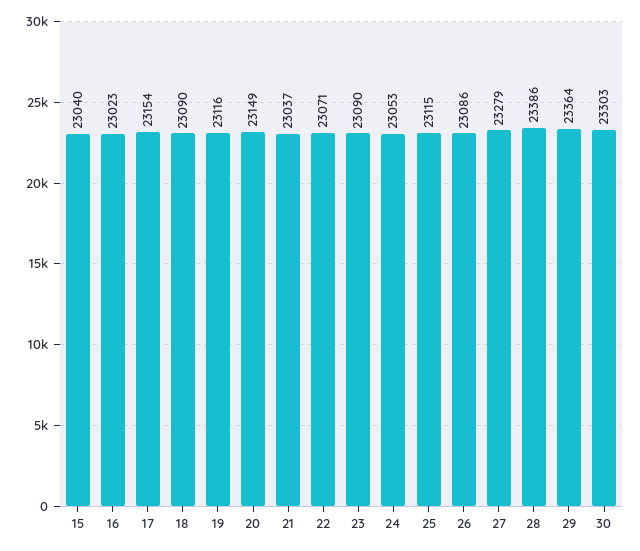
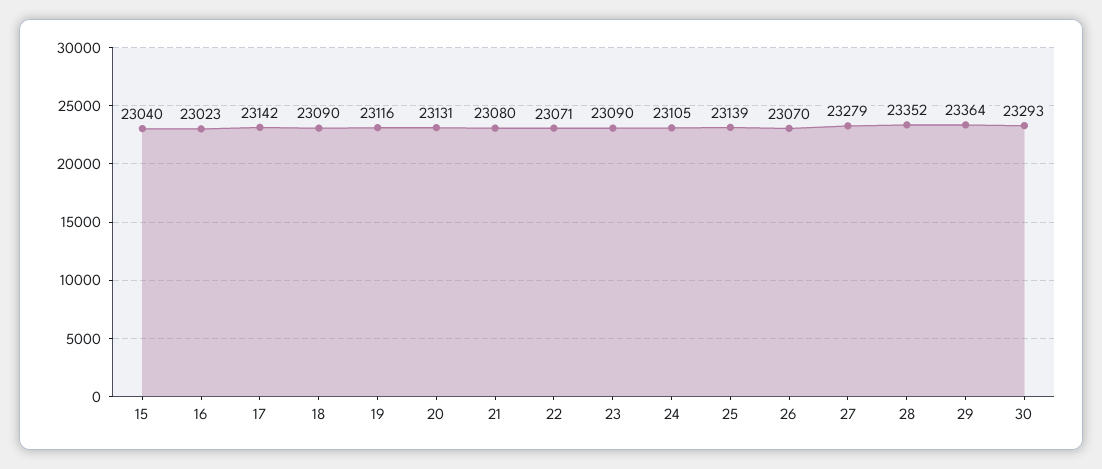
  {
    "15": 23040,
    "16": 23023,
-   "17": 23154,
+   "17": 23142,
    "18": 23090,
    "19": 23116,
-   "20": 23149,
+   "20": 23131,
-   "21": 23037,
+   "21": 23080,
    "22": 23071,
    "23": 23090,
-   "24": 23053,
+   "24": 23105,
-   "25": 23115,
+   "25": 23139,
-   "26": 23086,
+   "26": 23070,
    "27": 23279,
-   "28": 23386,
+   "28": 23352,
    "29": 23364,
-   "30": 23303
+   "30": 23293
  }

